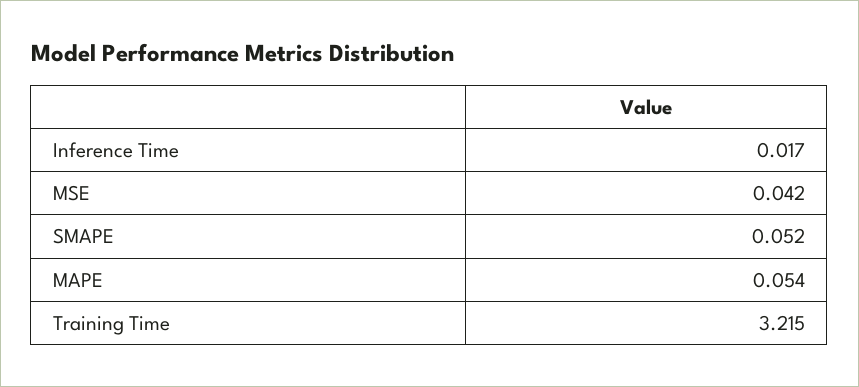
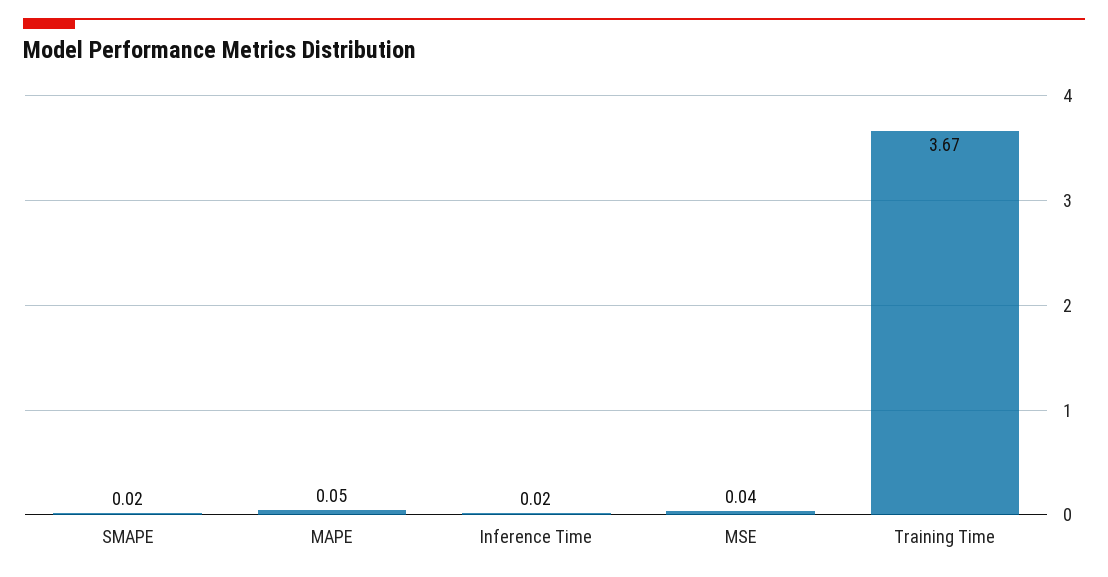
  {
    "Inference Time": 0.017,
    "MSE": 0.042,
-   "SMAPE": 0.052,
+   "SMAPE": 0.02,
    "MAPE": 0.054,
-   "Training Time": 3.215
+   "Training Time": 3.67
  }

